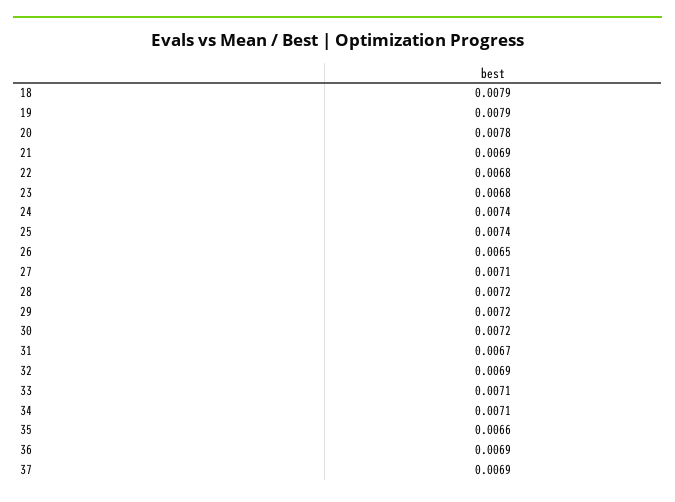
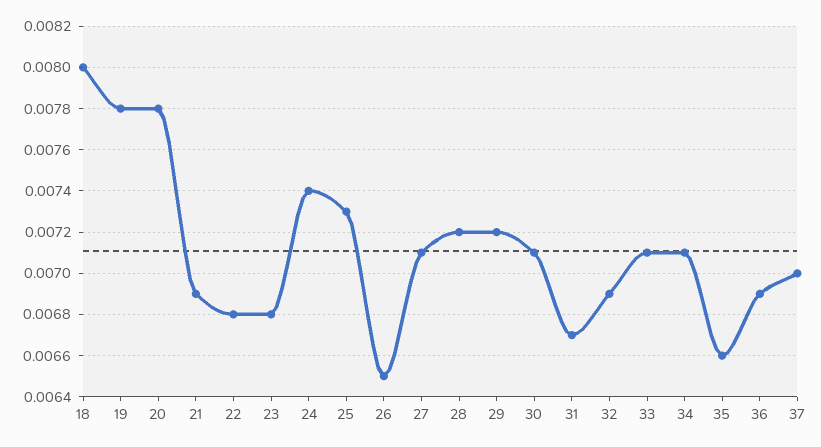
  {
-   "18": 0.0079,
+   "18": 0.008,
-   "19": 0.0079,
+   "19": 0.0078,
    "20": 0.0078,
    "21": 0.0069,
    "22": 0.0068,
    "23": 0.0068,
    "24": 0.0074,
-   "25": 0.0074,
+   "25": 0.0073,
    "26": 0.0065,
    "27": 0.0071,
    "28": 0.0072,
    "29": 0.0072,
-   "30": 0.0072,
+   "30": 0.0071,
    "31": 0.0067,
    "32": 0.0069,
    "33": 0.0071,
    "34": 0.0071,
    "35": 0.0066,
    "36": 0.0069,
-   "37": 0.0069
+   "37": 0.007
  }

